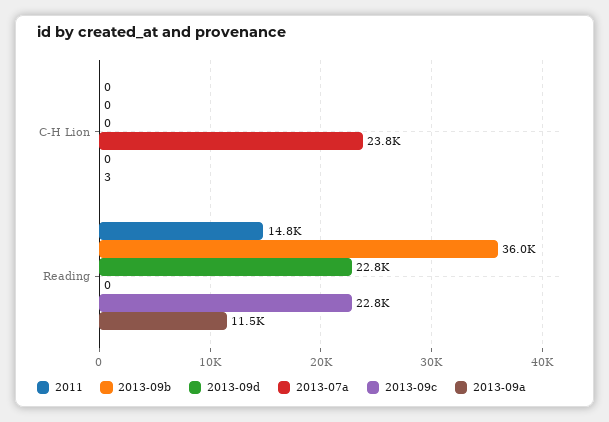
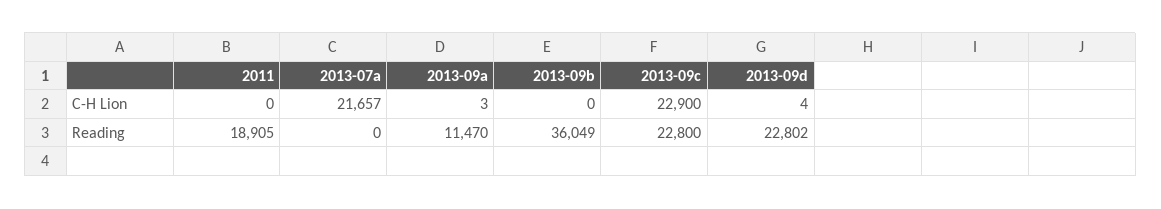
  {
    "2011": {
      "C-H Lion": 0,
-     "Reading": 14800
+     "Reading": 18905
    },
    "2013-09b": {
      "C-H Lion": 0,
      "Reading": 36049
    },
    "2013-09d": {
-     "C-H Lion": 0,
+     "C-H Lion": 4,
      "Reading": 22802
    },
    "2013-07a": {
-     "C-H Lion": 23800,
+     "C-H Lion": 21657,
      "Reading": 0
    },
    "2013-09c": {
-     "C-H Lion": 0,
+     "C-H Lion": 22900,
      "Reading": 22800
    },
    "2013-09a": {
      "C-H Lion": 3,
      "Reading": 11470
    }
  }

